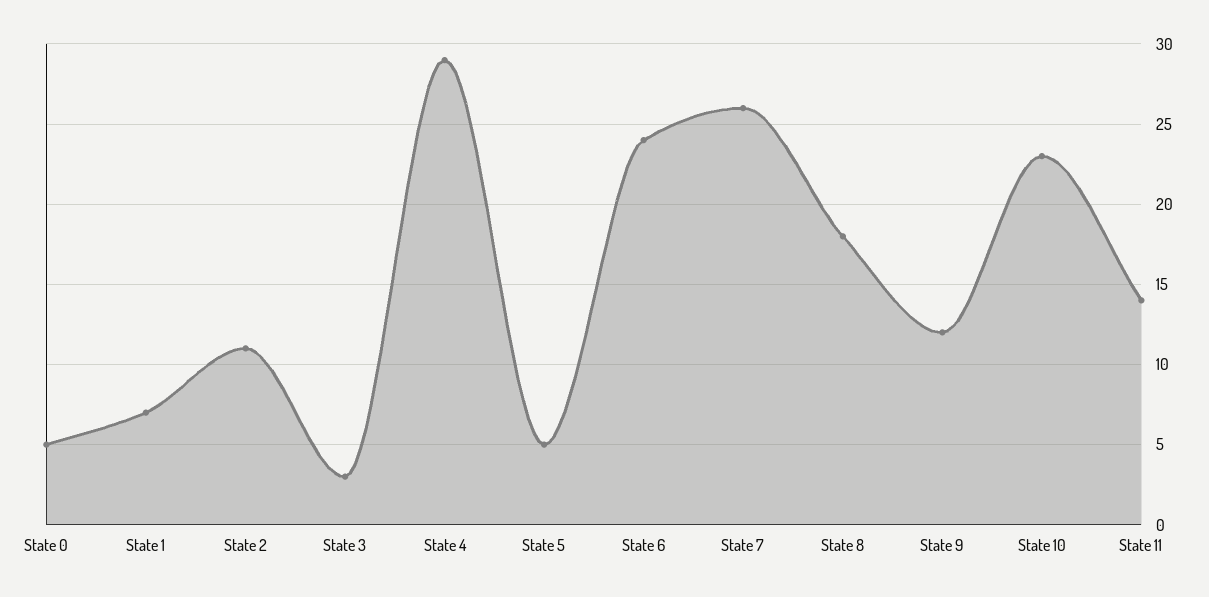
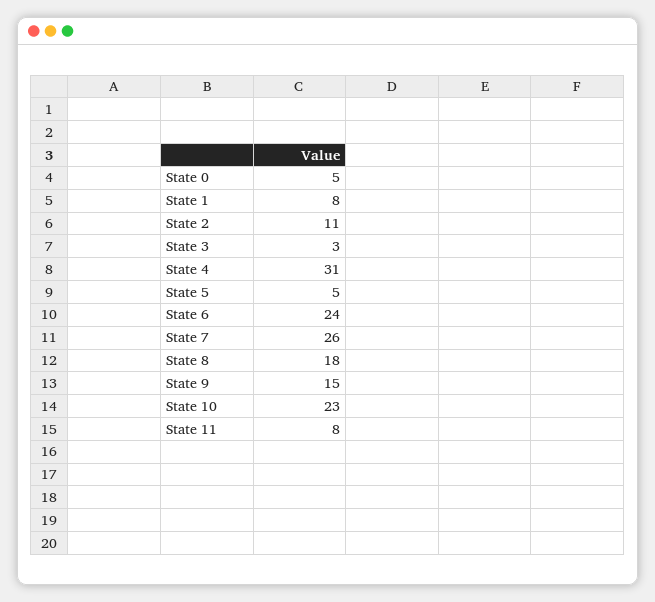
  {
    "State 0": 5,
-   "State 1": 7,
+   "State 1": 8,
    "State 2": 11,
    "State 3": 3,
-   "State 4": 29,
+   "State 4": 31,
    "State 5": 5,
    "State 6": 24,
    "State 7": 26,
    "State 8": 18,
-   "State 9": 12,
+   "State 9": 15,
    "State 10": 23,
-   "State 11": 14
+   "State 11": 8
  }

